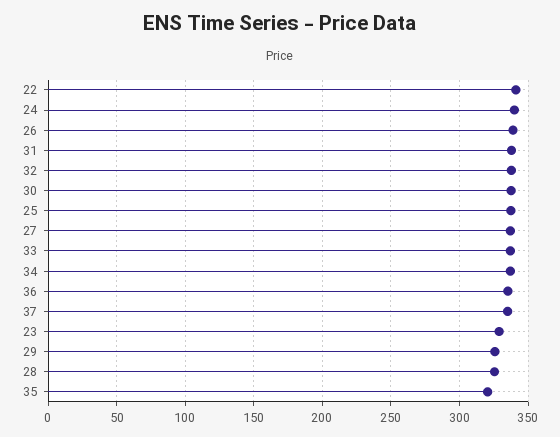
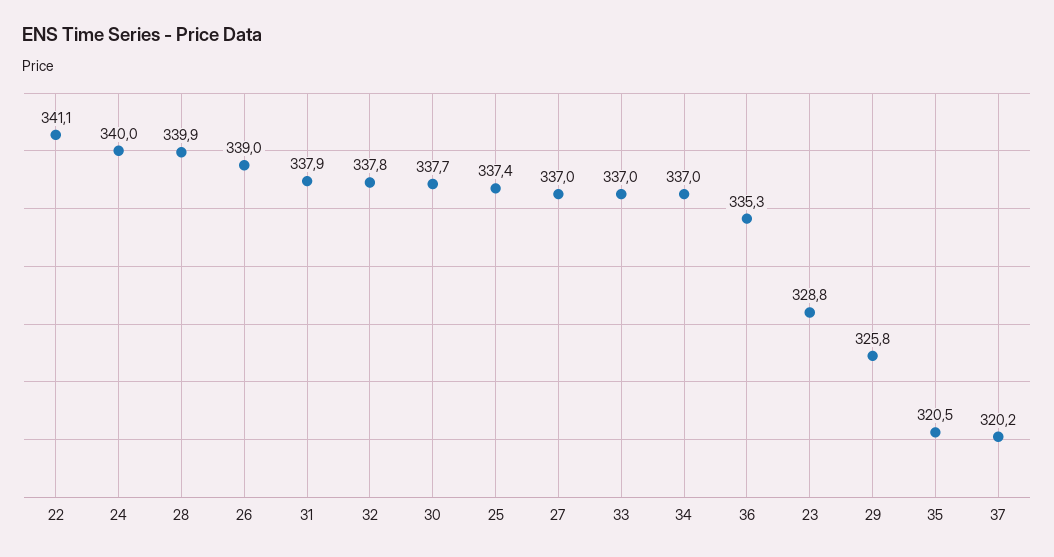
  {
    "22": 341.1,
    "24": 340,
    "26": 339,
    "31": 337.9,
    "32": 337.8,
    "30": 337.7,
    "25": 337.4,
    "27": 337,
    "33": 337,
    "34": 337,
    "36": 335.3,
-   "37": 335,
+   "37": 320.2,
    "23": 328.8,
    "29": 325.8,
-   "28": 325,
+   "28": 339.9,
    "35": 320.5
  }

